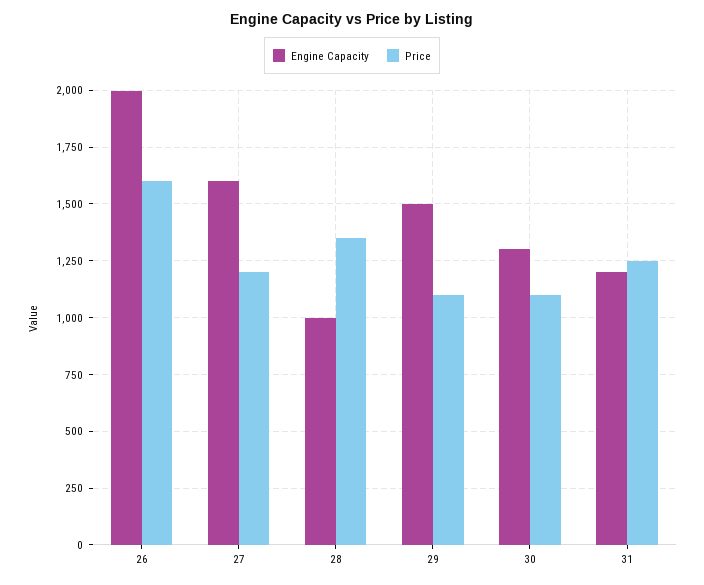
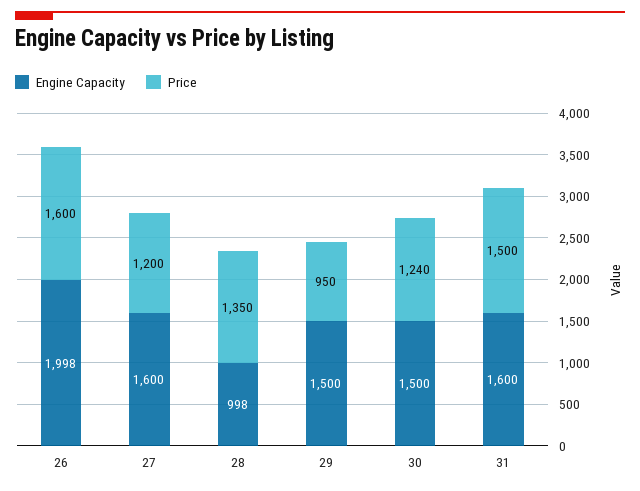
  {
    "Engine Capacity": {
      "26": 1998,
      "27": 1600,
      "28": 998,
      "29": 1500,
-     "30": 1300,
+     "30": 1500,
-     "31": 1200
+     "31": 1600
    },
    "Price": {
      "26": 1600,
      "27": 1200,
      "28": 1350,
-     "29": 1100,
+     "29": 950,
-     "30": 1100,
+     "30": 1240,
-     "31": 1250
+     "31": 1500
    }
  }

